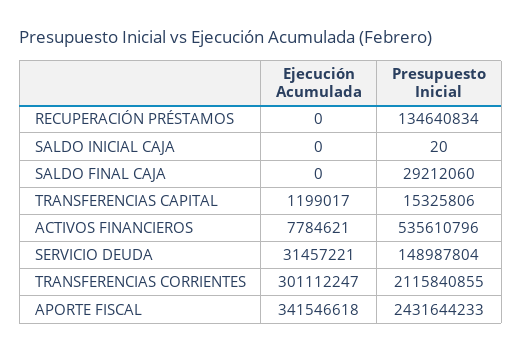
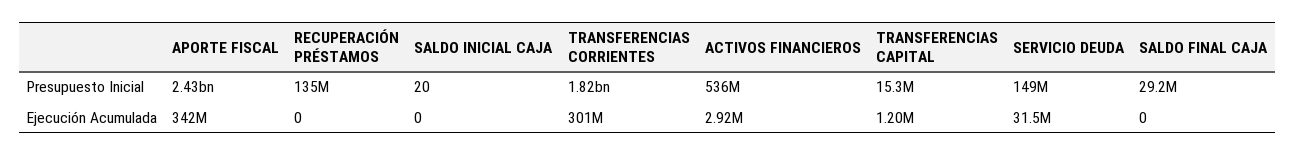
  {
    "Ejecución Acumulada": {
      "RECUPERACIÓN PRÉSTAMOS": 0,
      "SALDO INICIAL CAJA": 0,
      "SALDO FINAL CAJA": 0,
      "TRANSFERENCIAS CAPITAL": 1199017,
-     "ACTIVOS FINANCIEROS": 7784621,
+     "ACTIVOS FINANCIEROS": 2920000,
      "SERVICIO DEUDA": 31457221,
      "TRANSFERENCIAS CORRIENTES": 301112247,
      "APORTE FISCAL": 341546618
    },
    "Presupuesto Inicial": {
      "RECUPERACIÓN PRÉSTAMOS": 134640834,
      "SALDO INICIAL CAJA": 20,
      "SALDO FINAL CAJA": 29212060,
      "TRANSFERENCIAS CAPITAL": 15325806,
      "ACTIVOS FINANCIEROS": 535610796,
      "SERVICIO DEUDA": 148987804,
-     "TRANSFERENCIAS CORRIENTES": 2115840855,
+     "TRANSFERENCIAS CORRIENTES": 1820000000,
      "APORTE FISCAL": 2431644233
    }
  }

